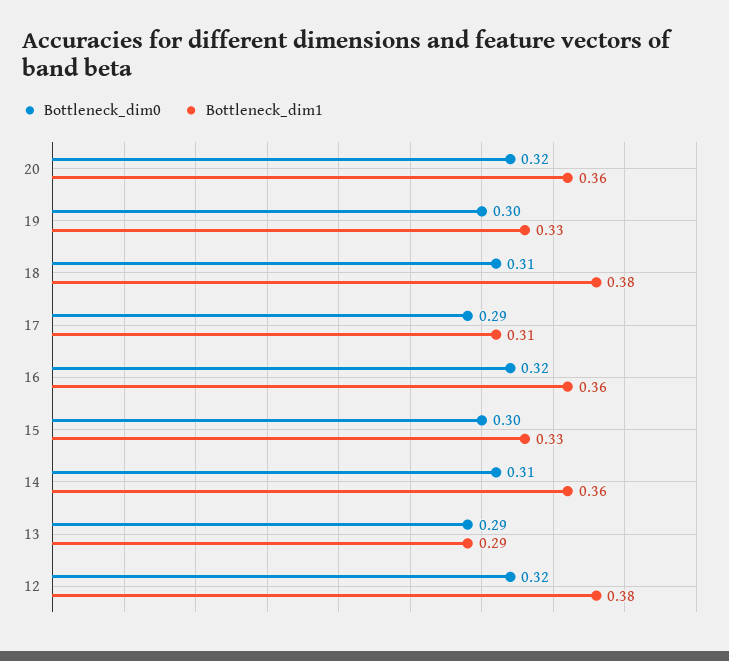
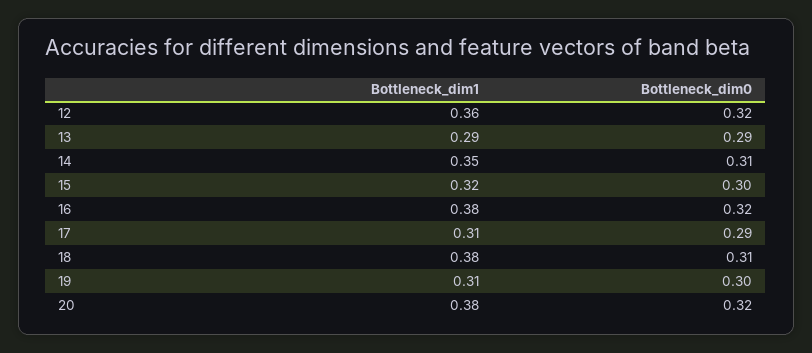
  {
    "Bottleneck_dim0": {
      "20": 0.32,
      "19": 0.3,
      "18": 0.31,
      "17": 0.29,
      "16": 0.32,
      "15": 0.3,
      "14": 0.31,
      "13": 0.29,
      "12": 0.32
    },
    "Bottleneck_dim1": {
-     "20": 0.36,
+     "20": 0.38,
-     "19": 0.33,
+     "19": 0.31,
      "18": 0.38,
      "17": 0.31,
-     "16": 0.36,
+     "16": 0.38,
-     "15": 0.33,
+     "15": 0.32,
-     "14": 0.36,
+     "14": 0.35,
      "13": 0.29,
-     "12": 0.38
+     "12": 0.36
    }
  }

